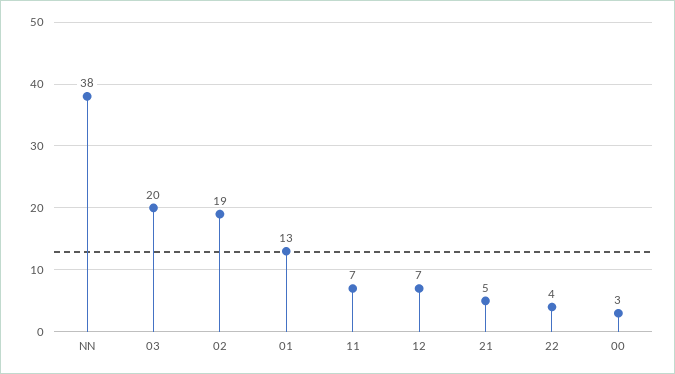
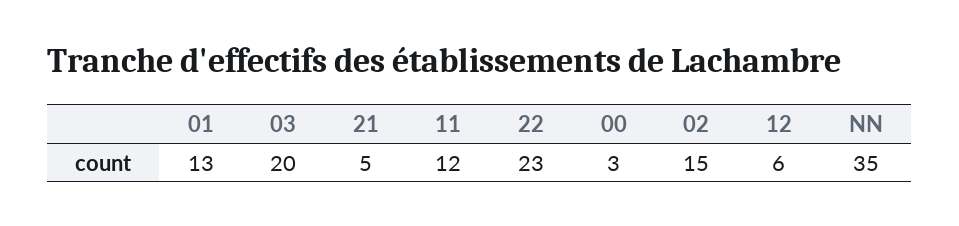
  {
-   "NN": 38,
+   "NN": 35,
    "03": 20,
-   "02": 19,
+   "02": 15,
    "01": 13,
-   "11": 7,
+   "11": 12,
-   "12": 7,
+   "12": 6,
    "21": 5,
-   "22": 4,
+   "22": 23,
    "00": 3
  }

